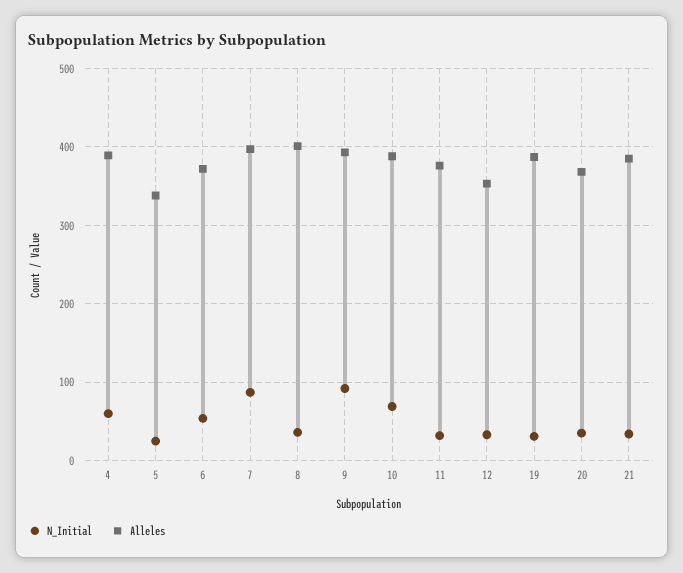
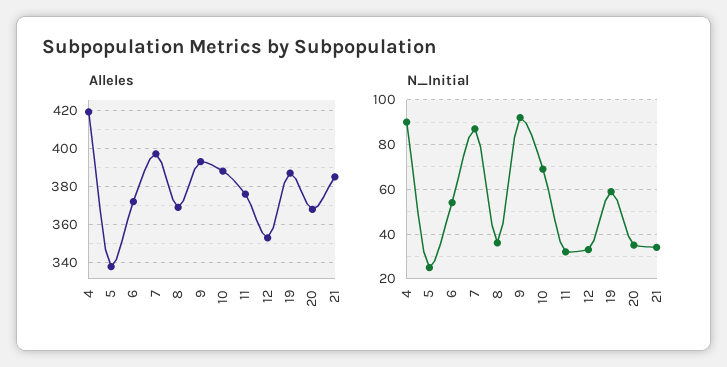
  {
    "N_Initial": {
-     "4": 60,
+     "4": 90,
      "5": 25,
      "6": 55,
      "7": 85,
      "8": 35,
      "9": 90,
      "10": 70,
      "11": 30,
      "12": 35,
-     "19": 30,
+     "19": 60,
      "20": 35,
      "21": 35
    },
    "Alleles": {
-     "4": 390,
+     "4": 420,
      "5": 340,
      "6": 370,
      "7": 395,
-     "8": 400,
+     "8": 370,
      "9": 395,
      "10": 390,
      "11": 375,
      "12": 355,
      "19": 385,
      "20": 370,
      "21": 385
    }
  }

